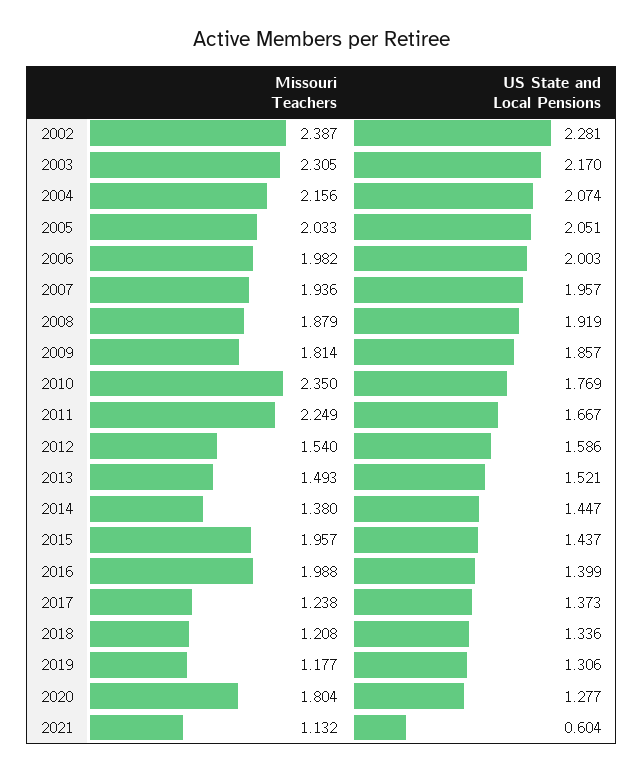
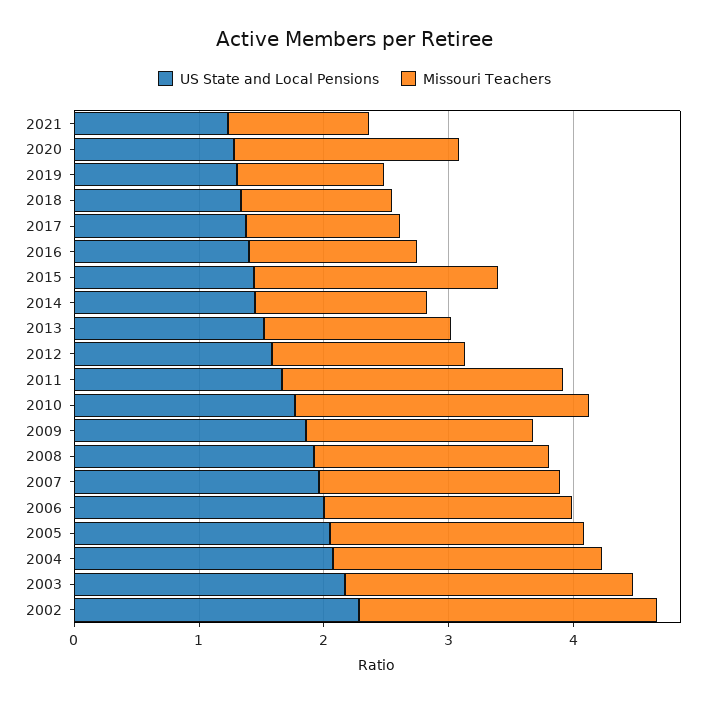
  {
    "Missouri Teachers": {
      "2002": 2.387,
      "2003": 2.305,
      "2004": 2.156,
      "2005": 2.033,
      "2006": 1.982,
      "2007": 1.936,
      "2008": 1.879,
      "2009": 1.814,
      "2010": 2.35,
      "2011": 2.249,
      "2012": 1.54,
      "2013": 1.493,
      "2014": 1.38,
      "2015": 1.957,
-     "2016": 1.988,
+     "2016": 1.4,
      "2017": 1.238,
      "2018": 1.208,
      "2019": 1.177,
      "2020": 1.804,
      "2021": 1.132
    },
    "US State and Local Pensions": {
      "2002": 2.281,
      "2003": 2.17,
      "2004": 2.074,
      "2005": 2.051,
      "2006": 2.003,
      "2007": 1.957,
      "2008": 1.919,
      "2009": 1.857,
      "2010": 1.769,
      "2011": 1.667,
      "2012": 1.586,
      "2013": 1.521,
      "2014": 1.447,
      "2015": 1.437,
      "2016": 1.399,
      "2017": 1.373,
      "2018": 1.336,
      "2019": 1.306,
      "2020": 1.277,
-     "2021": 0.604
+     "2021": 1.2
    }
  }

